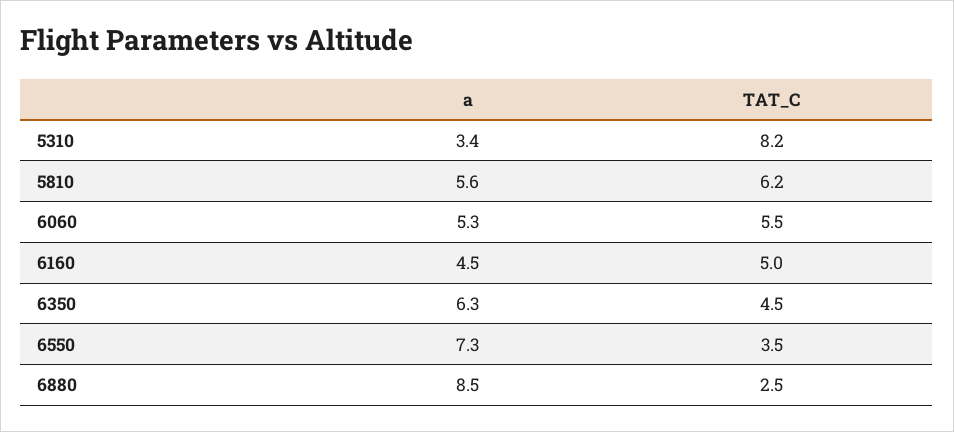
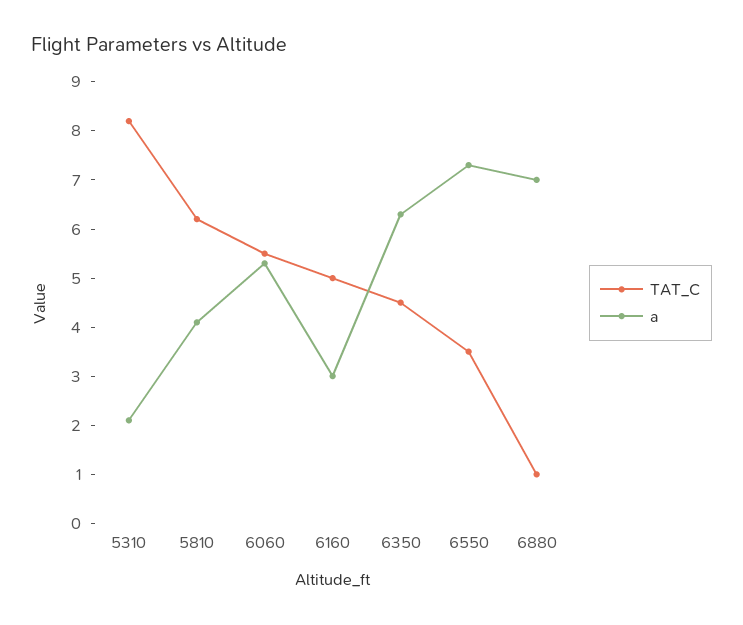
  {
    "a": {
-     "5310": 3.4,
+     "5310": 2,
-     "5810": 5.6,
+     "5810": 4,
      "6060": 5.3,
-     "6160": 4.5,
+     "6160": 3,
      "6350": 6.3,
      "6550": 7.3,
-     "6880": 8.5
+     "6880": 7
    },
    "TAT_C": {
      "5310": 8.2,
      "5810": 6.2,
      "6060": 5.5,
      "6160": 5,
      "6350": 4.5,
      "6550": 3.5,
-     "6880": 2.5
+     "6880": 1
    }
  }

